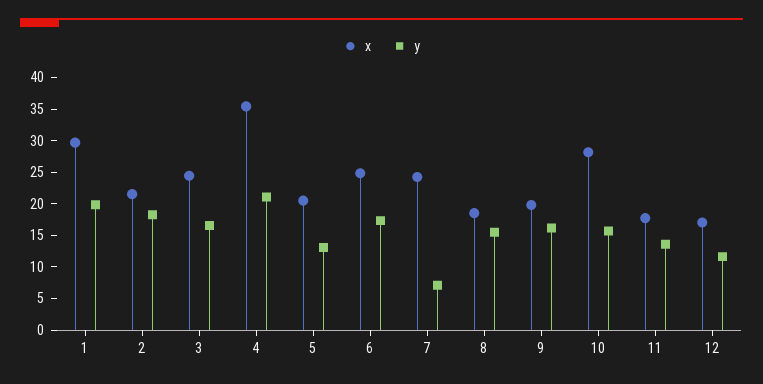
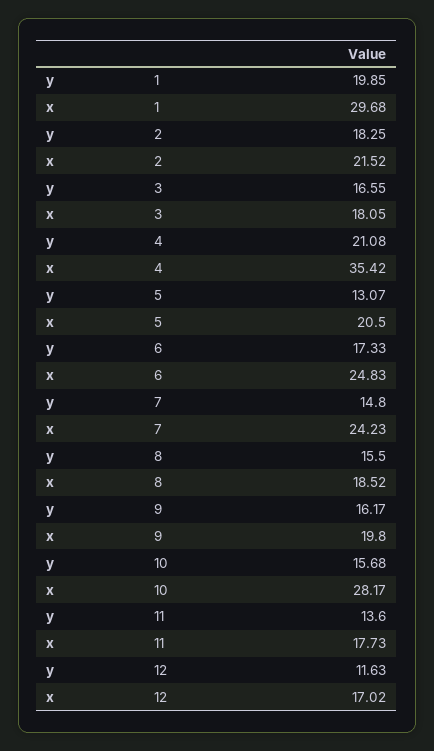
  {
    "x": {
      "1": 29.68,
      "2": 21.52,
-     "3": 25,
+     "3": 18.05,
      "4": 35.42,
      "5": 20.5,
      "6": 24.83,
      "7": 24.23,
      "8": 18.52,
      "9": 19.8,
      "10": 28.17,
      "11": 17.73,
      "12": 17.02
    },
    "y": {
      "1": 19.85,
      "2": 18.25,
      "3": 16.55,
      "4": 21.08,
      "5": 13.07,
      "6": 17.33,
-     "7": 7.5,
+     "7": 14.8,
      "8": 15.5,
      "9": 16.17,
      "10": 15.68,
      "11": 13.6,
      "12": 11.63
    }
  }

